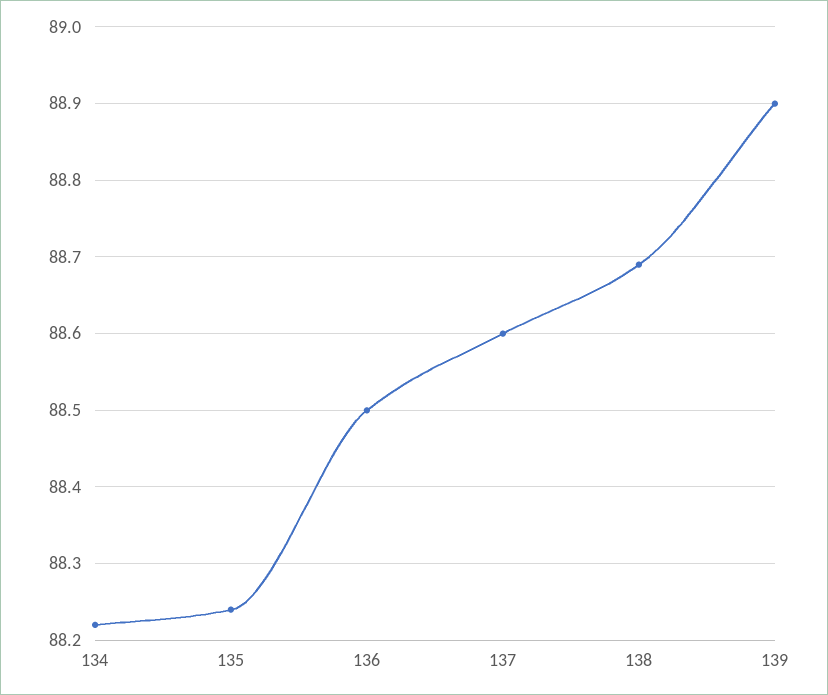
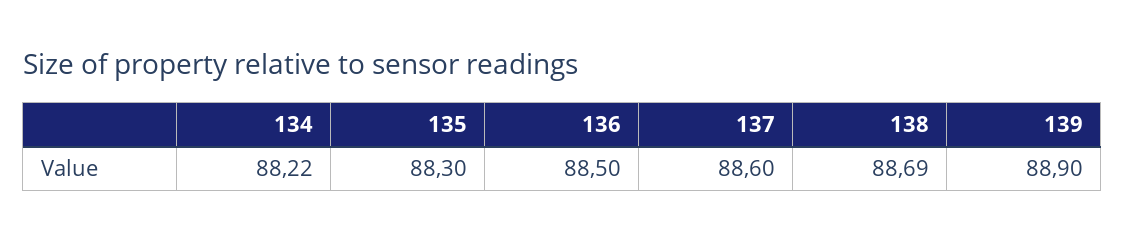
  {
    "134": 88.22,
-   "135": 88.24,
+   "135": 88.3,
    "136": 88.5,
    "137": 88.6,
    "138": 88.69,
    "139": 88.9
  }

